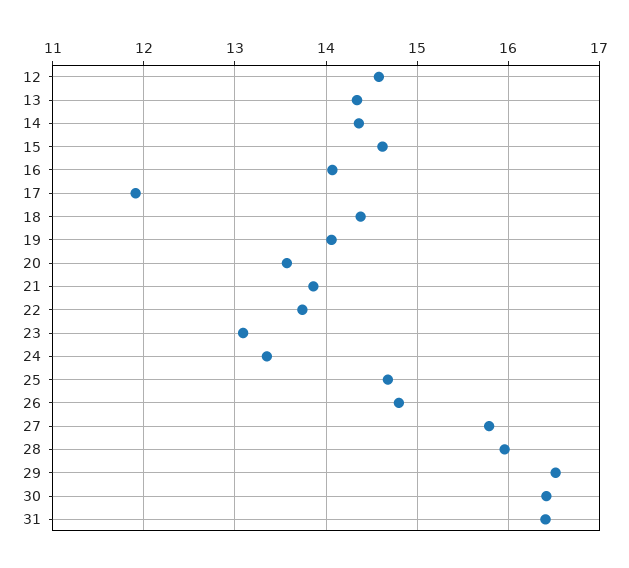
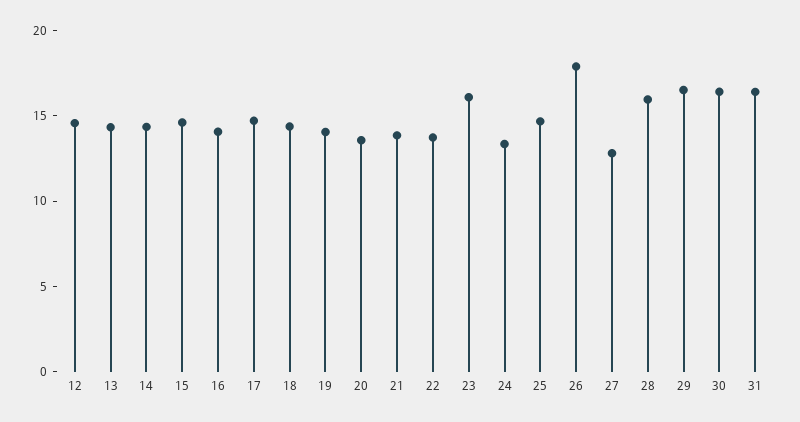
  {
    "12": 14.6,
    "13": 14.3,
    "14": 14.4,
    "15": 14.6,
    "16": 14.1,
-   "17": 11.9,
+   "17": 15,
    "18": 14.4,
    "19": 14.1,
    "20": 13.6,
    "21": 13.9,
    "22": 13.7,
-   "23": 13.1,
+   "23": 16,
    "24": 13.4,
    "25": 14.7,
-   "26": 14.8,
+   "26": 18,
-   "27": 15.8,
+   "27": 13,
    "28": 16,
    "29": 16.5,
    "30": 16.4,
    "31": 16.4
  }

